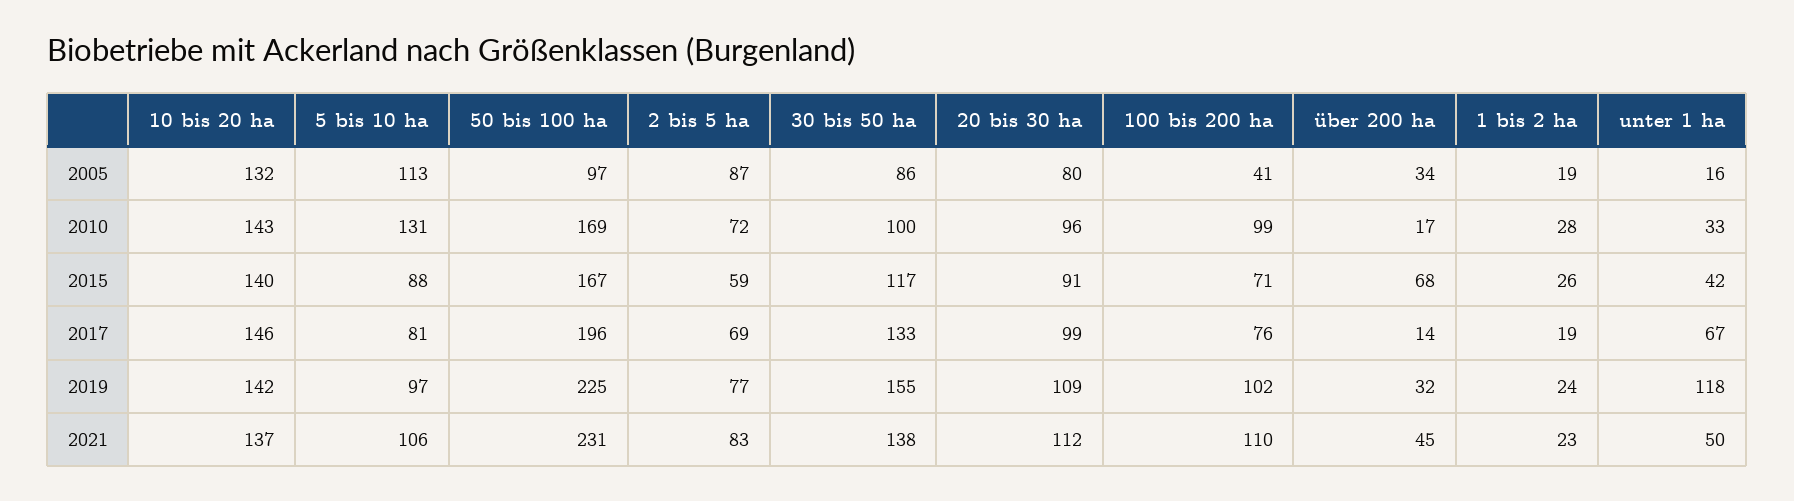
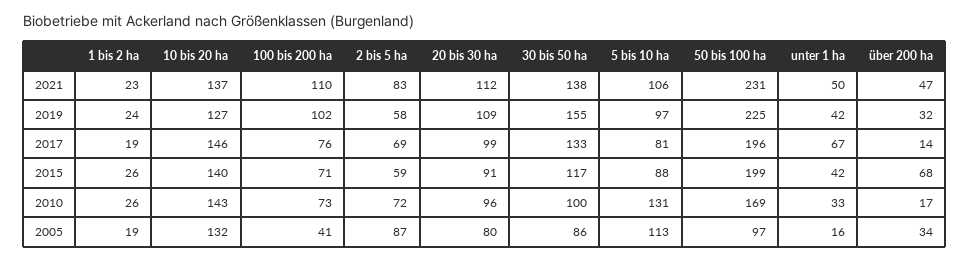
  {
    "10 bis 20 ha": {
      "2005": 132,
      "2010": 143,
      "2015": 140,
      "2017": 146,
-     "2019": 142,
+     "2019": 127,
      "2021": 137
    },
    "5 bis 10 ha": {
      "2005": 113,
      "2010": 131,
      "2015": 88,
      "2017": 81,
      "2019": 97,
      "2021": 106
    },
    "50 bis 100 ha": {
      "2005": 97,
      "2010": 169,
-     "2015": 167,
+     "2015": 199,
      "2017": 196,
      "2019": 225,
      "2021": 231
    },
    "2 bis 5 ha": {
      "2005": 87,
      "2010": 72,
      "2015": 59,
      "2017": 69,
-     "2019": 77,
+     "2019": 58,
      "2021": 83
    },
    "30 bis 50 ha": {
      "2005": 86,
      "2010": 100,
      "2015": 117,
      "2017": 133,
      "2019": 155,
      "2021": 138
    },
    "20 bis 30 ha": {
      "2005": 80,
      "2010": 96,
      "2015": 91,
      "2017": 99,
      "2019": 109,
      "2021": 112
    },
    "100 bis 200 ha": {
      "2005": 41,
-     "2010": 99,
+     "2010": 73,
      "2015": 71,
      "2017": 76,
      "2019": 102,
      "2021": 110
    },
    "über 200 ha": {
      "2005": 34,
      "2010": 17,
      "2015": 68,
      "2017": 14,
      "2019": 32,
-     "2021": 45
+     "2021": 47
    },
    "1 bis 2 ha": {
      "2005": 19,
-     "2010": 28,
+     "2010": 26,
      "2015": 26,
      "2017": 19,
      "2019": 24,
      "2021": 23
    },
    "unter 1 ha": {
      "2005": 16,
      "2010": 33,
      "2015": 42,
      "2017": 67,
-     "2019": 118,
+     "2019": 42,
      "2021": 50
    }
  }

